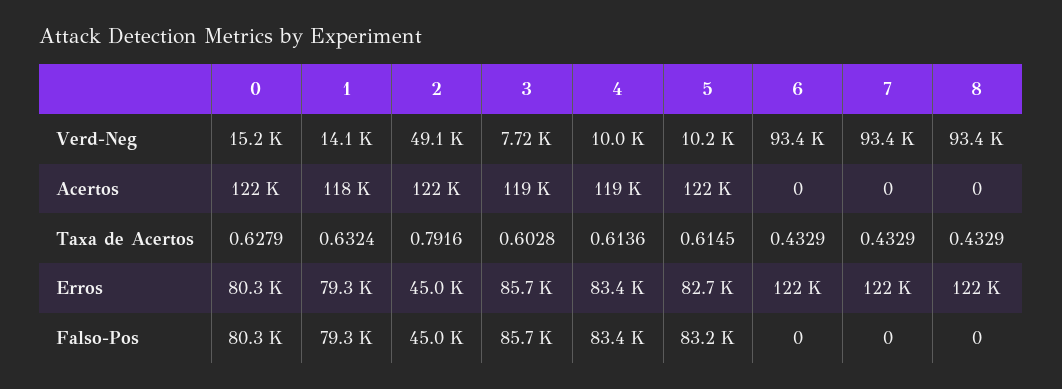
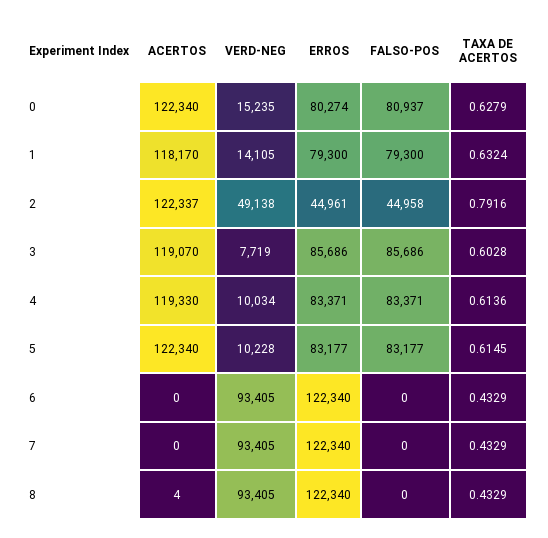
  {
    "0": {
      "Verd-Neg": 15235,
      "Acertos": 122340,
      "Taxa de Acertos": 0.6279,
      "Erros": 80274,
-     "Falso-Pos": 80300
+     "Falso-Pos": 80937
    },
    "1": {
      "Verd-Neg": 14105,
      "Acertos": 118170,
      "Taxa de Acertos": 0.6324,
      "Erros": 79300,
      "Falso-Pos": 79300
    },
    "2": {
      "Verd-Neg": 49138,
      "Acertos": 122337,
      "Taxa de Acertos": 0.7916,
      "Erros": 44961,
      "Falso-Pos": 44958
    },
    "3": {
      "Verd-Neg": 7719,
      "Acertos": 119070,
      "Taxa de Acertos": 0.6028,
      "Erros": 85686,
      "Falso-Pos": 85686
    },
    "4": {
      "Verd-Neg": 10034,
      "Acertos": 119330,
      "Taxa de Acertos": 0.6136,
      "Erros": 83371,
      "Falso-Pos": 83371
    },
    "5": {
      "Verd-Neg": 10228,
      "Acertos": 122340,
      "Taxa de Acertos": 0.6145,
-     "Erros": 82700,
+     "Erros": 83177,
      "Falso-Pos": 83177
    },
    "6": {
      "Verd-Neg": 93405,
      "Acertos": 0,
      "Taxa de Acertos": 0.4329,
      "Erros": 122340,
      "Falso-Pos": 0
    },
    "7": {
      "Verd-Neg": 93405,
      "Acertos": 0,
      "Taxa de Acertos": 0.4329,
      "Erros": 122340,
      "Falso-Pos": 0
    },
    "8": {
      "Verd-Neg": 93405,
-     "Acertos": 0,
+     "Acertos": 4,
      "Taxa de Acertos": 0.4329,
      "Erros": 122340,
      "Falso-Pos": 0
    }
  }

